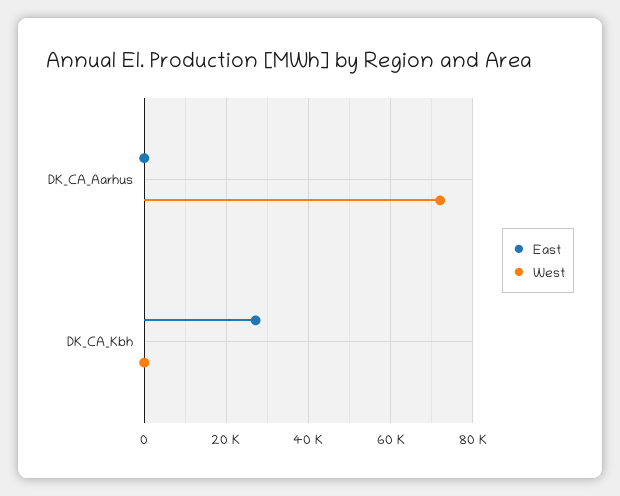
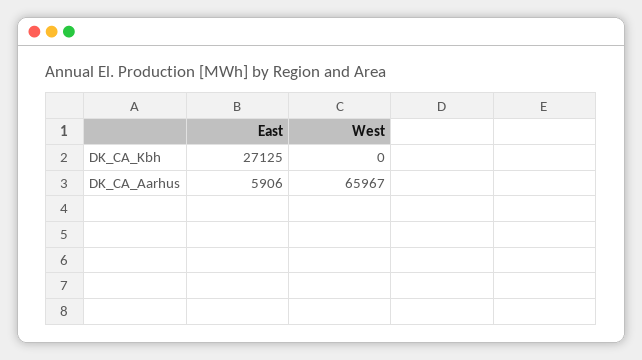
  {
    "East": {
-     "DK_CA_Aarhus": 0,
+     "DK_CA_Aarhus": 5906,
      "DK_CA_Kbh": 27125
    },
    "West": {
-     "DK_CA_Aarhus": 72000,
+     "DK_CA_Aarhus": 65967,
      "DK_CA_Kbh": 0
    }
  }

